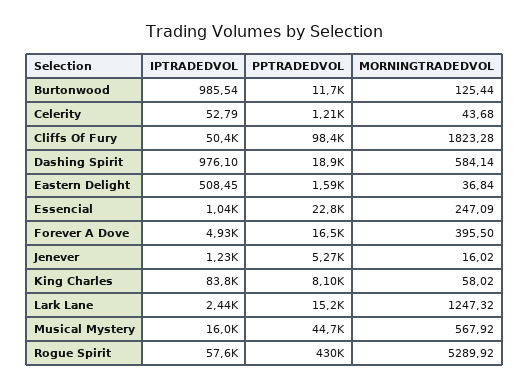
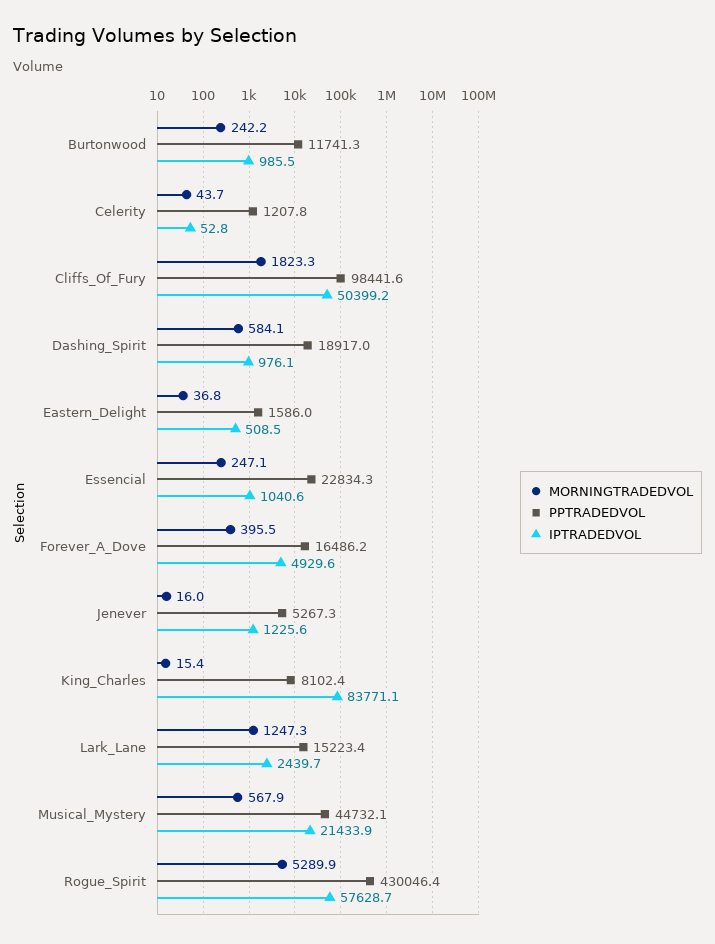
  {
    "IPTRADEDVOL": {
      "Burtonwood": 985.54,
      "Celerity": 52.79,
      "Cliffs Of Fury": 50399.2,
      "Dashing Spirit": 976.1,
      "Eastern Delight": 508.45,
      "Essencial": 1040.6,
      "Forever A Dove": 4929.6,
      "Jenever": 1225.6,
      "King Charles": 83771.1,
      "Lark Lane": 2439.7,
-     "Musical Mystery": 16000,
+     "Musical Mystery": 21433.9,
      "Rogue Spirit": 57628.7
    },
    "PPTRADEDVOL": {
      "Burtonwood": 11741.3,
      "Celerity": 1207.8,
      "Cliffs Of Fury": 98441.6,
      "Dashing Spirit": 18917,
      "Eastern Delight": 1586,
      "Essencial": 22834.3,
      "Forever A Dove": 16486.2,
      "Jenever": 5267.3,
      "King Charles": 8102.4,
      "Lark Lane": 15223.4,
      "Musical Mystery": 44732.1,
      "Rogue Spirit": 430046.4
    },
    "MORNINGTRADEDVOL": {
-     "Burtonwood": 125.44,
+     "Burtonwood": 242.2,
      "Celerity": 43.68,
      "Cliffs Of Fury": 1823.28,
      "Dashing Spirit": 584.14,
      "Eastern Delight": 36.84,
      "Essencial": 247.09,
      "Forever A Dove": 395.5,
      "Jenever": 16.02,
-     "King Charles": 58.02,
+     "King Charles": 15.4,
      "Lark Lane": 1247.32,
      "Musical Mystery": 567.92,
      "Rogue Spirit": 5289.92
    }
  }

